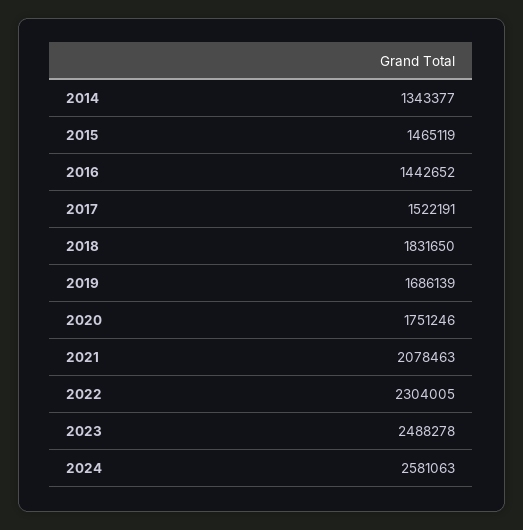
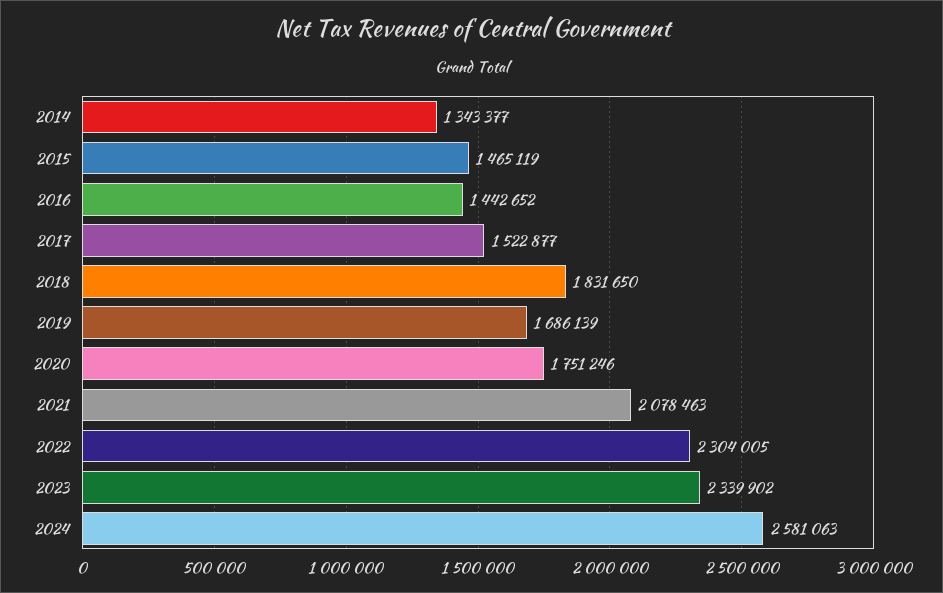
  {
    "2014": 1343377,
    "2015": 1465119,
    "2016": 1442652,
-   "2017": 1522191,
+   "2017": 1522877,
    "2018": 1831650,
    "2019": 1686139,
    "2020": 1751246,
    "2021": 2078463,
    "2022": 2304005,
-   "2023": 2488278,
+   "2023": 2339902,
    "2024": 2581063
  }

